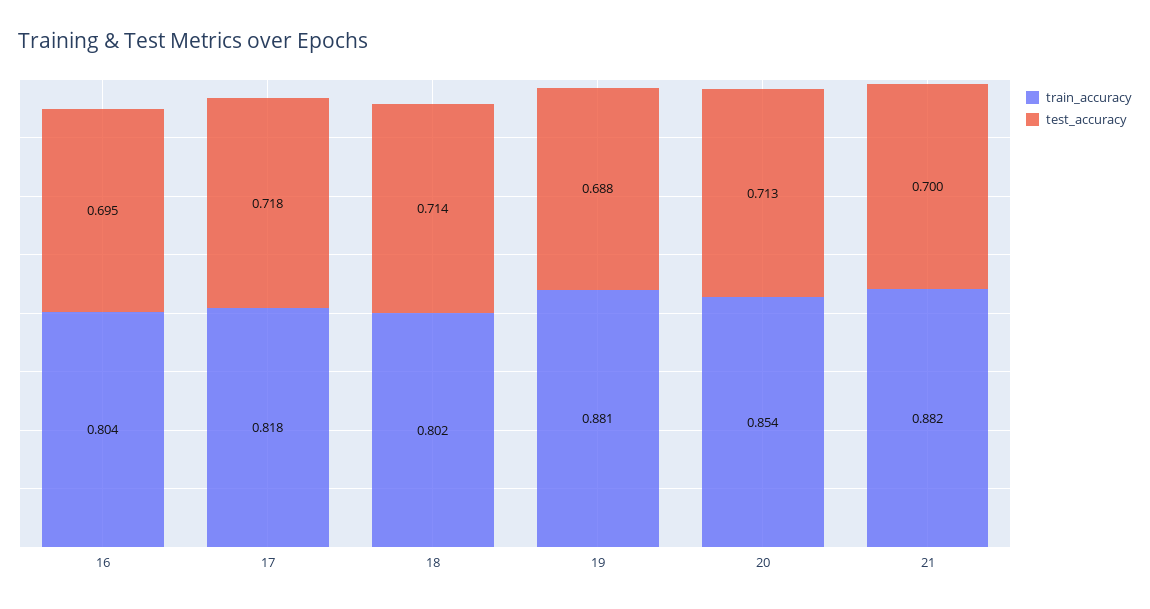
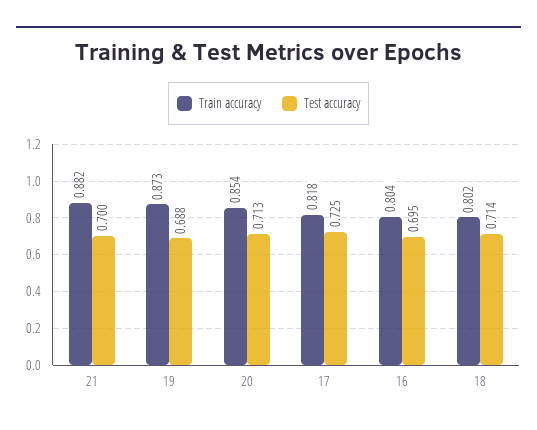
  {
    "train_accuracy": {
      "16": 0.804,
      "17": 0.818,
      "18": 0.802,
-     "19": 0.881,
+     "19": 0.873,
      "20": 0.854,
      "21": 0.882
    },
    "test_accuracy": {
      "16": 0.695,
-     "17": 0.718,
+     "17": 0.725,
      "18": 0.714,
      "19": 0.688,
      "20": 0.713,
      "21": 0.7
    }
  }

